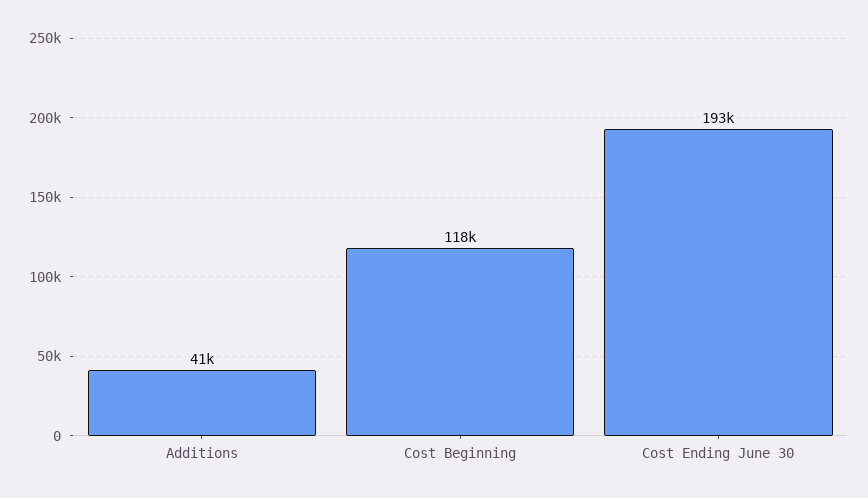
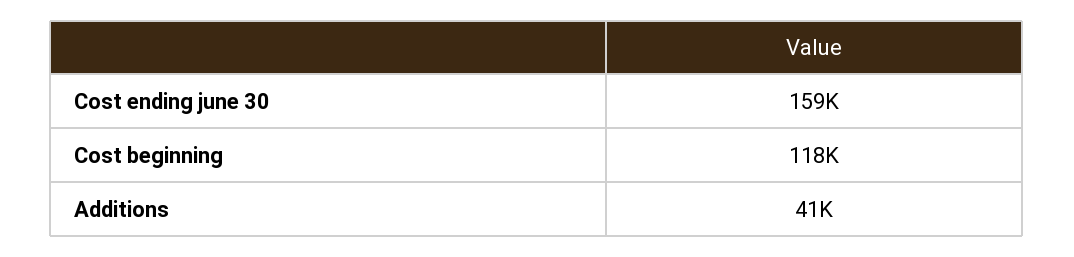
  {
    "Additions": 41000,
    "Cost Beginning": 118000,
-   "Cost Ending June 30": 193000
+   "Cost Ending June 30": 159000
  }

